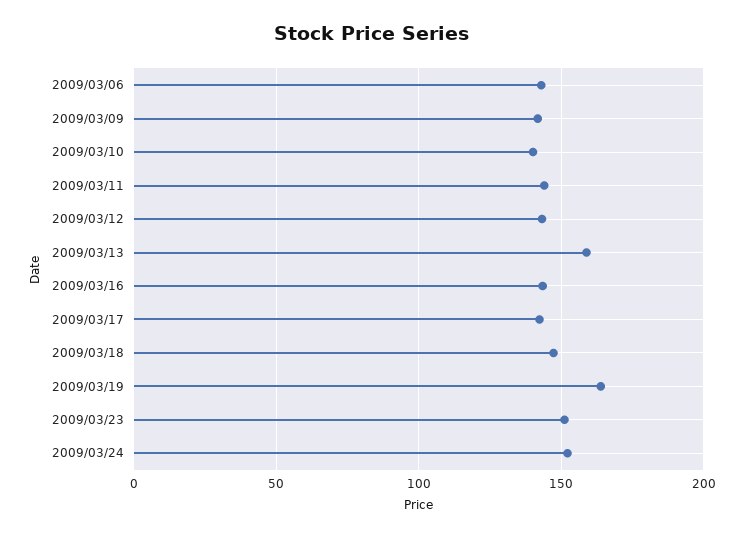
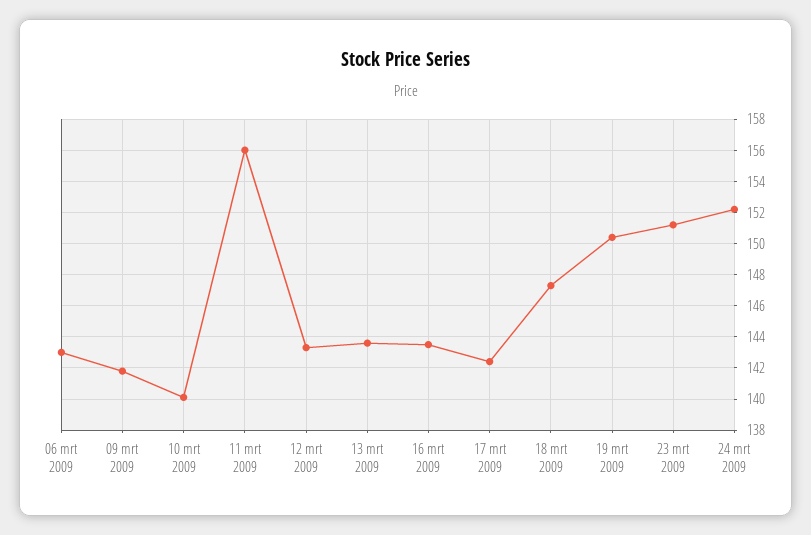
  {
    "2009/03/06": 143,
    "2009/03/09": 142,
    "2009/03/10": 140,
-   "2009/03/11": 145,
+   "2009/03/11": 156,
    "2009/03/12": 143.5,
-   "2009/03/13": 160,
+   "2009/03/13": 143.5,
    "2009/03/16": 143.5,
    "2009/03/17": 142.5,
    "2009/03/18": 147.5,
-   "2009/03/19": 165,
+   "2009/03/19": 150.5,
    "2009/03/23": 151,
    "2009/03/24": 152
  }

